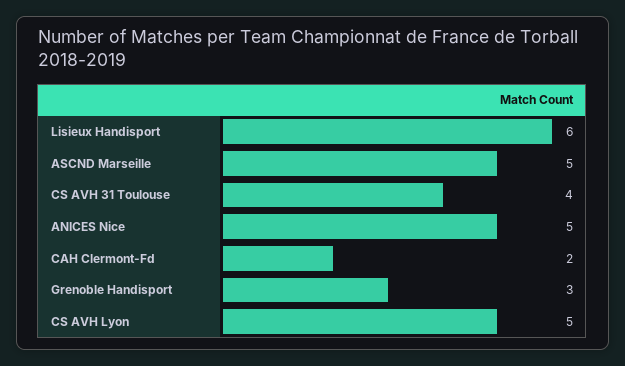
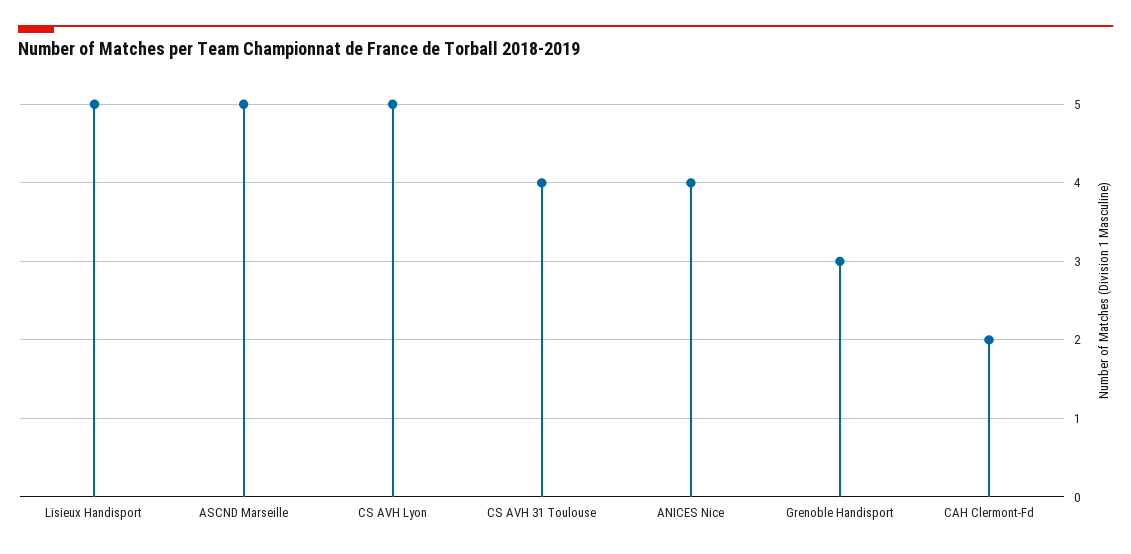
  {
-   "Lisieux Handisport": 6,
+   "Lisieux Handisport": 5,
    "ASCND Marseille": 5,
    "CS AVH 31 Toulouse": 4,
-   "ANICES Nice": 5,
+   "ANICES Nice": 4,
    "CAH Clermont-Fd": 2,
    "Grenoble Handisport": 3,
    "CS AVH Lyon": 5
  }

